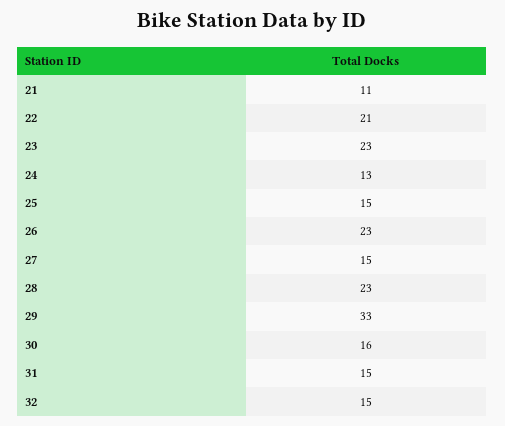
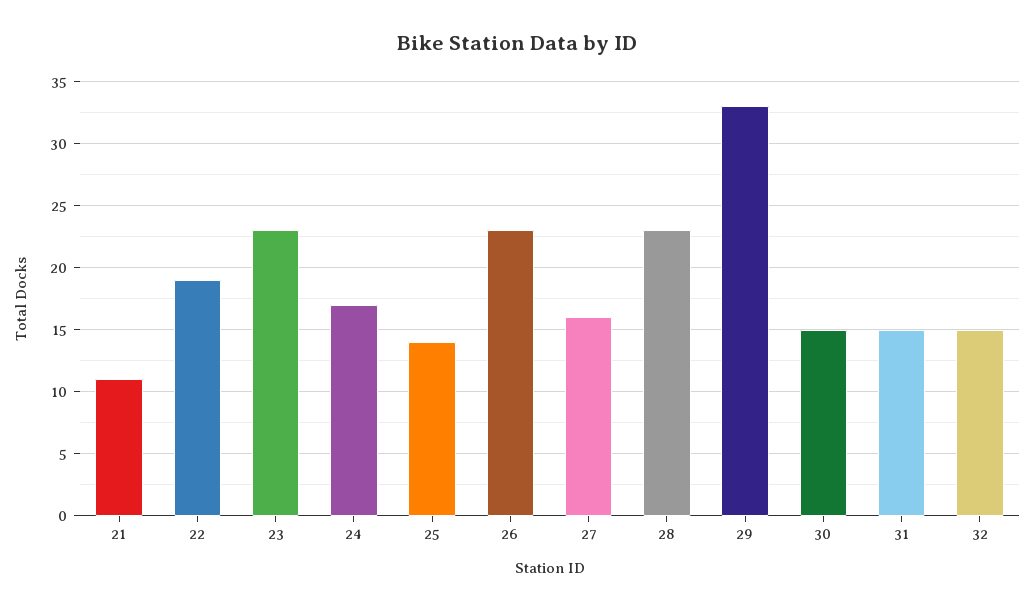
  {
    "21": 11,
-   "22": 21,
+   "22": 19,
    "23": 23,
-   "24": 13,
+   "24": 17,
-   "25": 15,
+   "25": 14,
    "26": 23,
-   "27": 15,
+   "27": 16,
    "28": 23,
    "29": 33,
-   "30": 16,
+   "30": 15,
    "31": 15,
    "32": 15
  }

